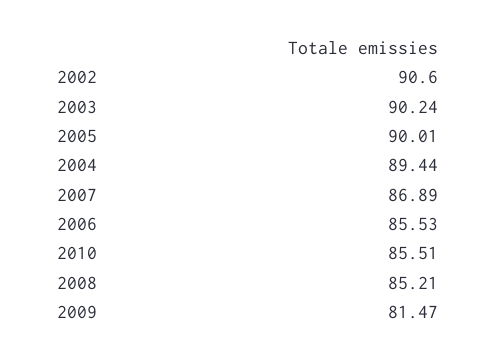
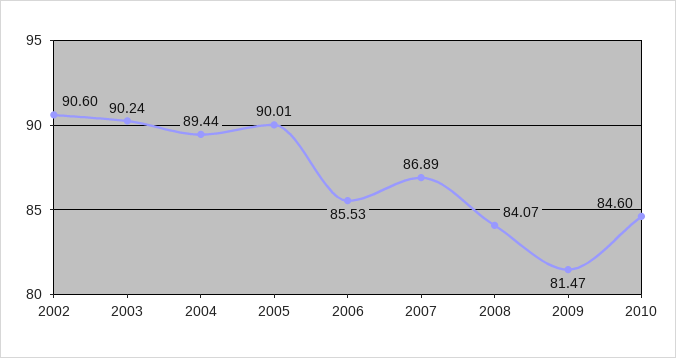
  {
    "2002": 90.6,
    "2003": 90.24,
    "2005": 90.01,
    "2004": 89.44,
    "2007": 86.89,
    "2006": 85.53,
-   "2010": 85.51,
+   "2010": 84.6,
-   "2008": 85.21,
+   "2008": 84.07,
    "2009": 81.47
  }

